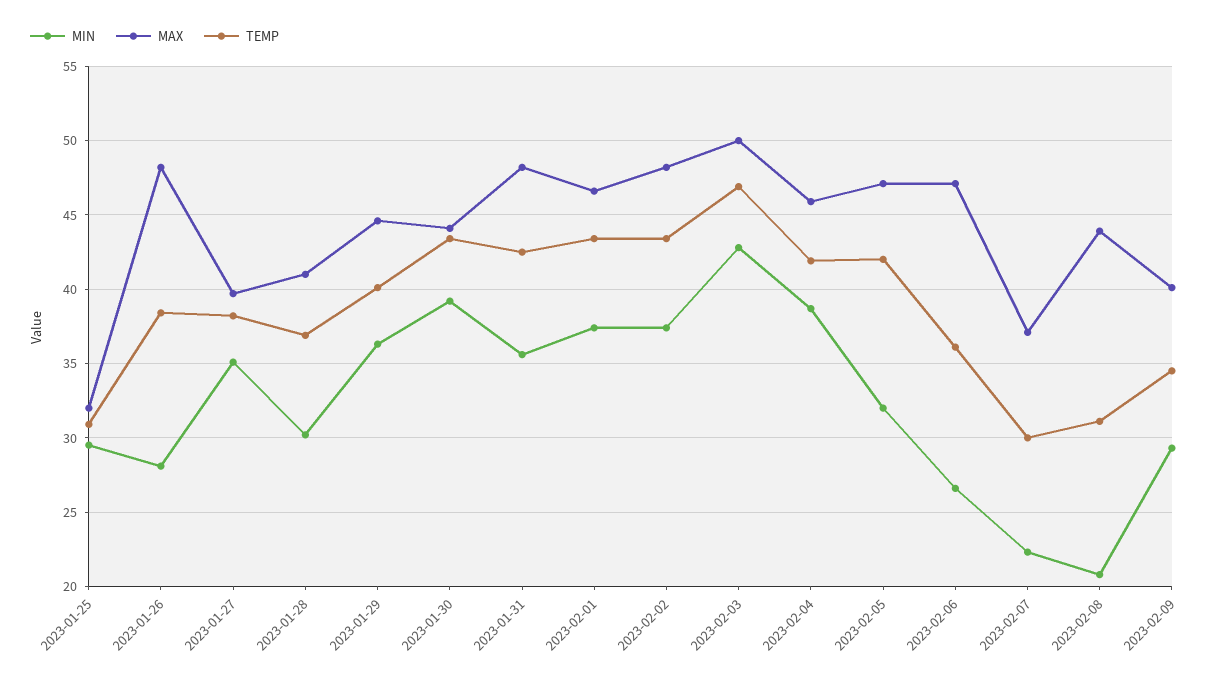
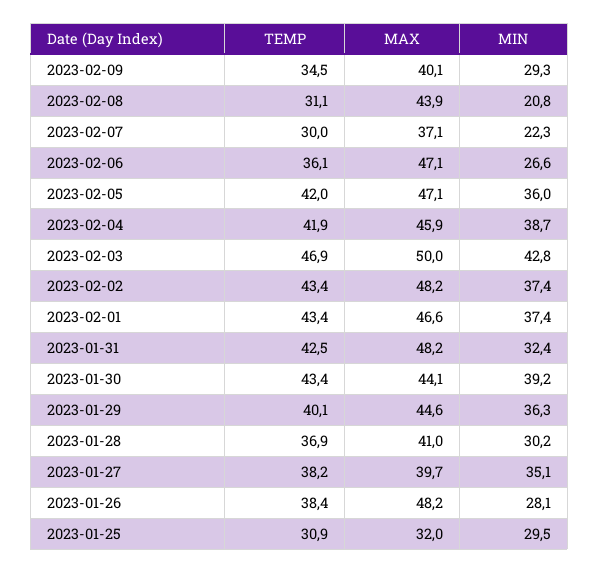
  {
    "MIN": {
      "2023-01-25": 29.5,
      "2023-01-26": 28.1,
      "2023-01-27": 35.1,
      "2023-01-28": 30.2,
      "2023-01-29": 36.3,
      "2023-01-30": 39.2,
-     "2023-01-31": 35.5,
+     "2023-01-31": 32.4,
      "2023-02-01": 37.4,
      "2023-02-02": 37.4,
      "2023-02-03": 42.8,
      "2023-02-04": 38.7,
-     "2023-02-05": 32,
+     "2023-02-05": 36,
      "2023-02-06": 26.6,
      "2023-02-07": 22.3,
      "2023-02-08": 20.8,
      "2023-02-09": 29.3
    },
    "MAX": {
      "2023-01-25": 32,
      "2023-01-26": 48.2,
      "2023-01-27": 39.7,
      "2023-01-28": 41,
      "2023-01-29": 44.6,
      "2023-01-30": 44.1,
      "2023-01-31": 48.2,
      "2023-02-01": 46.6,
      "2023-02-02": 48.2,
      "2023-02-03": 50,
      "2023-02-04": 45.9,
      "2023-02-05": 47.1,
      "2023-02-06": 47.1,
      "2023-02-07": 37.1,
      "2023-02-08": 43.9,
      "2023-02-09": 40.1
    },
    "TEMP": {
      "2023-01-25": 30.9,
      "2023-01-26": 38.4,
      "2023-01-27": 38.2,
      "2023-01-28": 36.9,
      "2023-01-29": 40.1,
      "2023-01-30": 43.4,
      "2023-01-31": 42.5,
      "2023-02-01": 43.4,
      "2023-02-02": 43.4,
      "2023-02-03": 46.9,
      "2023-02-04": 41.9,
      "2023-02-05": 42,
      "2023-02-06": 36.1,
      "2023-02-07": 30,
      "2023-02-08": 31.1,
      "2023-02-09": 34.5
    }
  }

